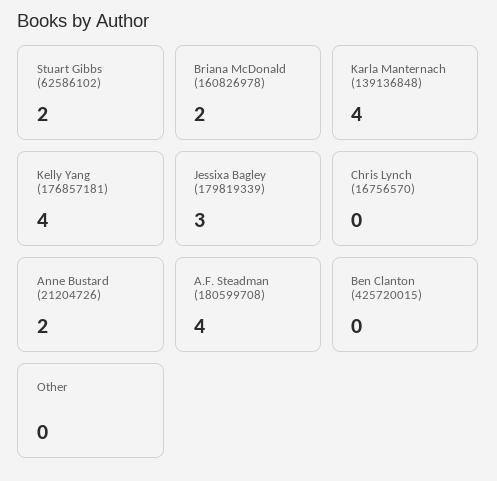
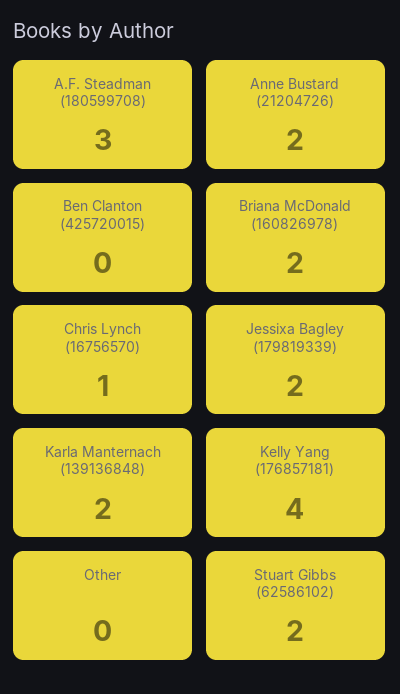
  {
    "Stuart Gibbs (62586102)": 2,
    "Briana McDonald (160826978)": 2,
-   "Karla Manternach (139136848)": 4,
+   "Karla Manternach (139136848)": 2,
    "Kelly Yang (176857181)": 4,
-   "Jessixa Bagley (179819339)": 3,
+   "Jessixa Bagley (179819339)": 2,
-   "Chris Lynch (16756570)": 0,
+   "Chris Lynch (16756570)": 1,
    "Anne Bustard (21204726)": 2,
-   "A.F. Steadman (180599708)": 4,
+   "A.F. Steadman (180599708)": 3,
    "Ben Clanton (425720015)": 0,
    "Other": 0
  }

